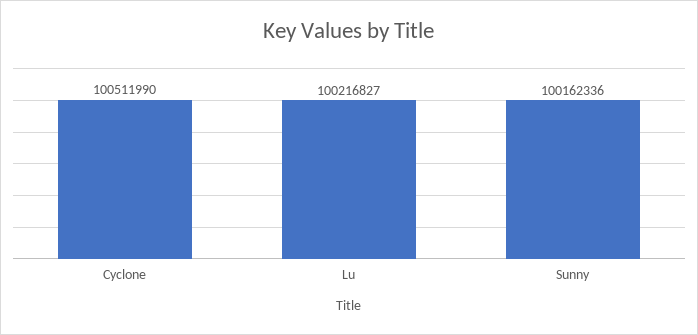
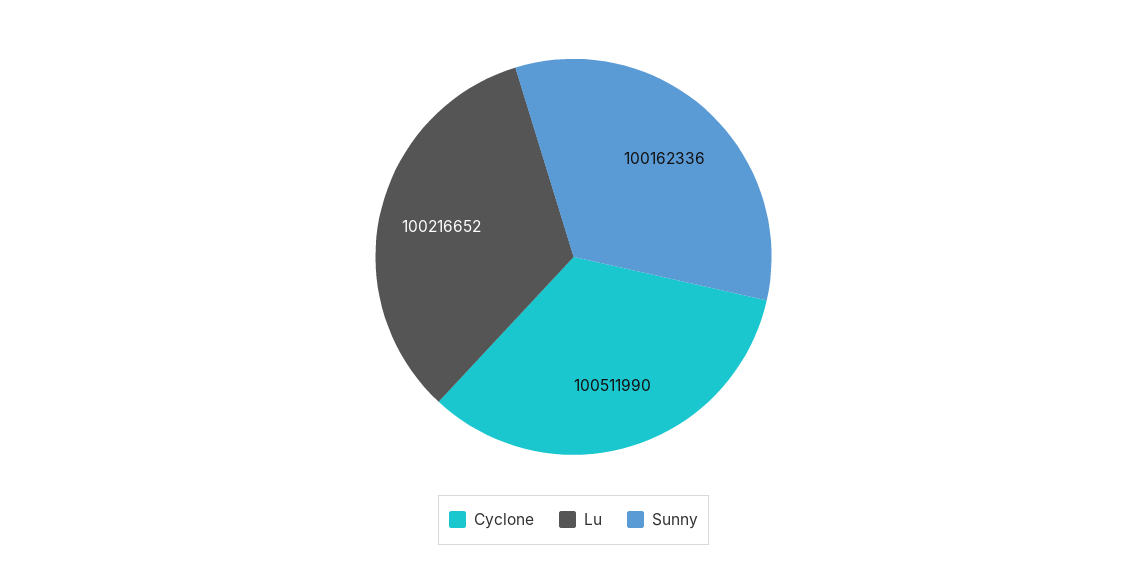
  {
    "Cyclone": 100511990,
-   "Lu": 100216827,
+   "Lu": 100216652,
    "Sunny": 100162336
  }

